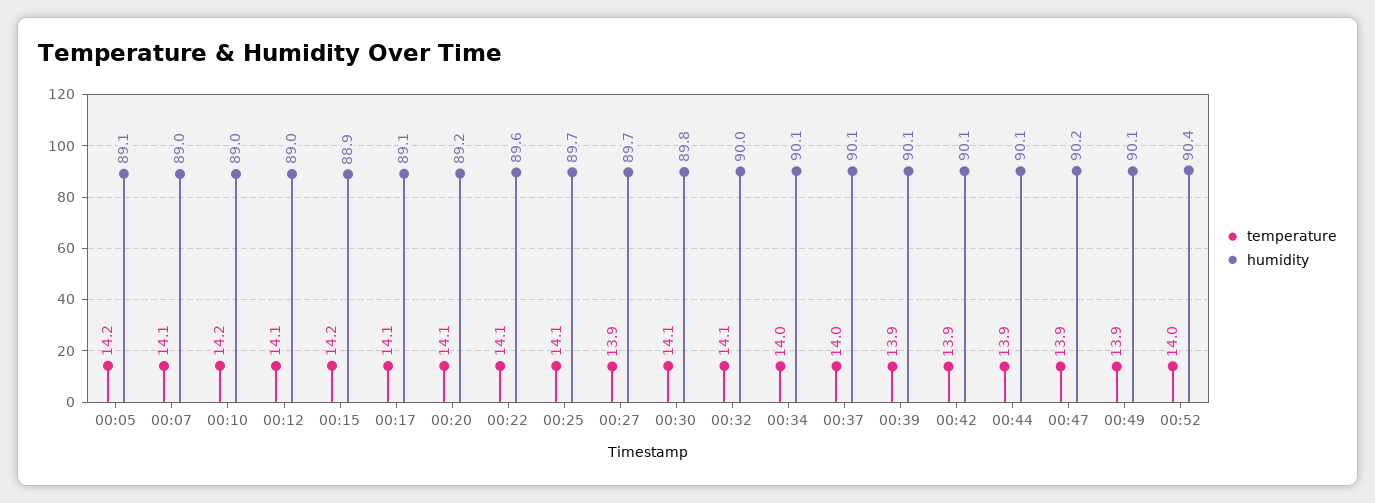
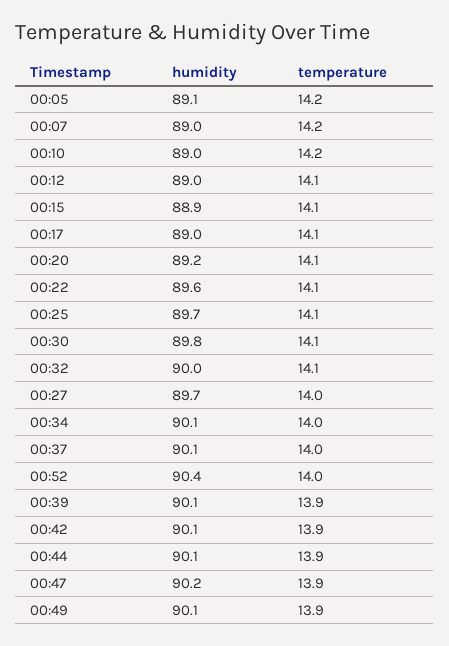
  {
    "temperature": {
      "00:05": 14.2,
-     "00:07": 14.1,
+     "00:07": 14.2,
      "00:10": 14.2,
      "00:12": 14.1,
-     "00:15": 14.2,
+     "00:15": 14.1,
      "00:17": 14.1,
      "00:20": 14.1,
      "00:22": 14.1,
      "00:25": 14.1,
-     "00:27": 13.9,
+     "00:27": 14,
      "00:30": 14.1,
      "00:32": 14.1,
      "00:34": 14,
      "00:37": 14,
      "00:39": 13.9,
      "00:42": 13.9,
      "00:44": 13.9,
      "00:47": 13.9,
      "00:49": 13.9,
      "00:52": 14
    },
    "humidity": {
      "00:05": 89.1,
      "00:07": 89,
      "00:10": 89,
      "00:12": 89,
      "00:15": 88.9,
-     "00:17": 89.1,
+     "00:17": 89,
      "00:20": 89.2,
      "00:22": 89.6,
      "00:25": 89.7,
      "00:27": 89.7,
      "00:30": 89.8,
      "00:32": 90,
      "00:34": 90.1,
      "00:37": 90.1,
      "00:39": 90.1,
      "00:42": 90.1,
      "00:44": 90.1,
      "00:47": 90.2,
      "00:49": 90.1,
      "00:52": 90.4
    }
  }

